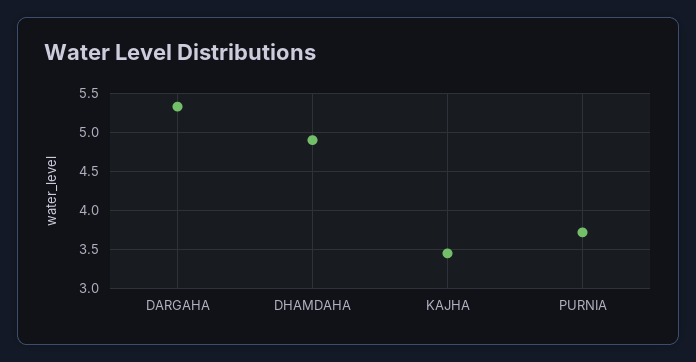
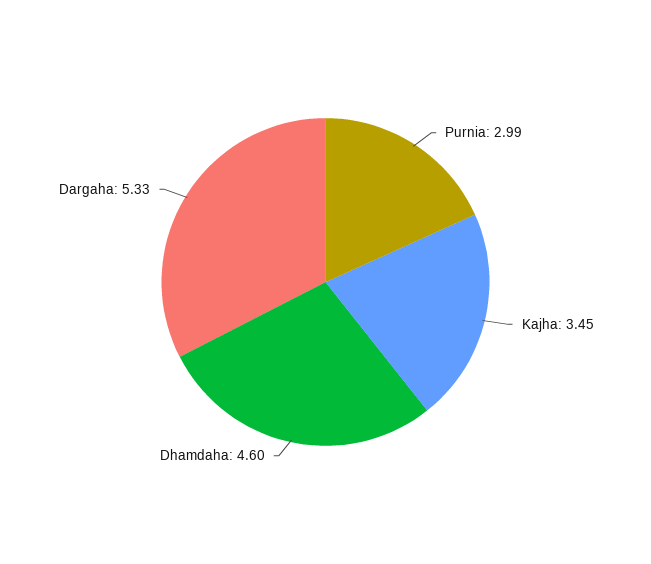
  {
    "DARGAHA": 5.33,
-   "DHAMDAHA": 4.9,
+   "DHAMDAHA": 4.6,
    "KAJHA": 3.45,
-   "PURNIA": 3.7
+   "PURNIA": 2.99
  }

